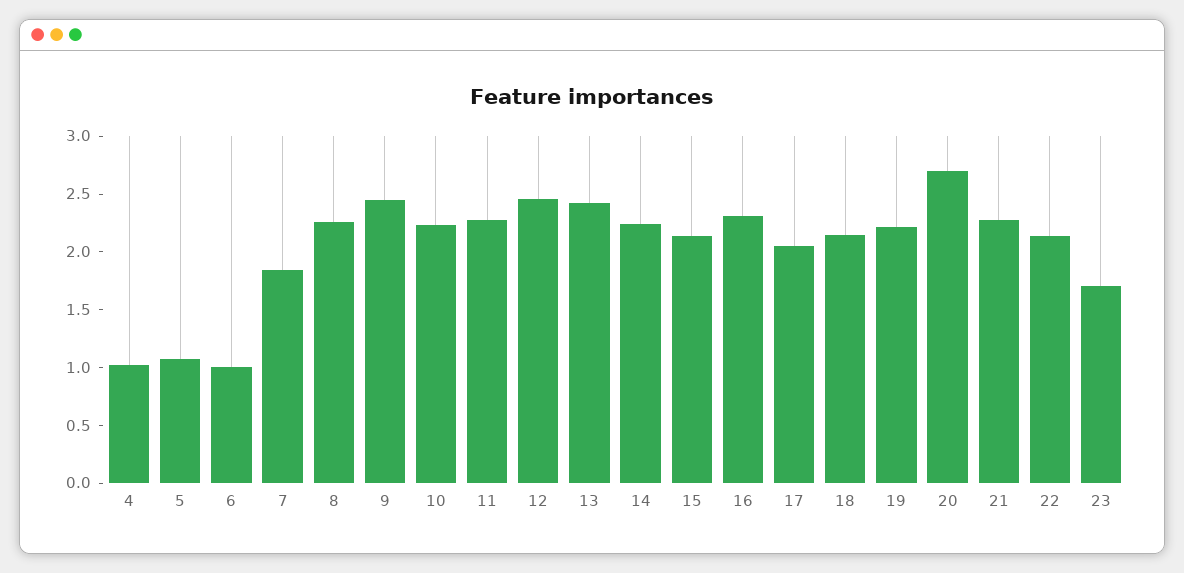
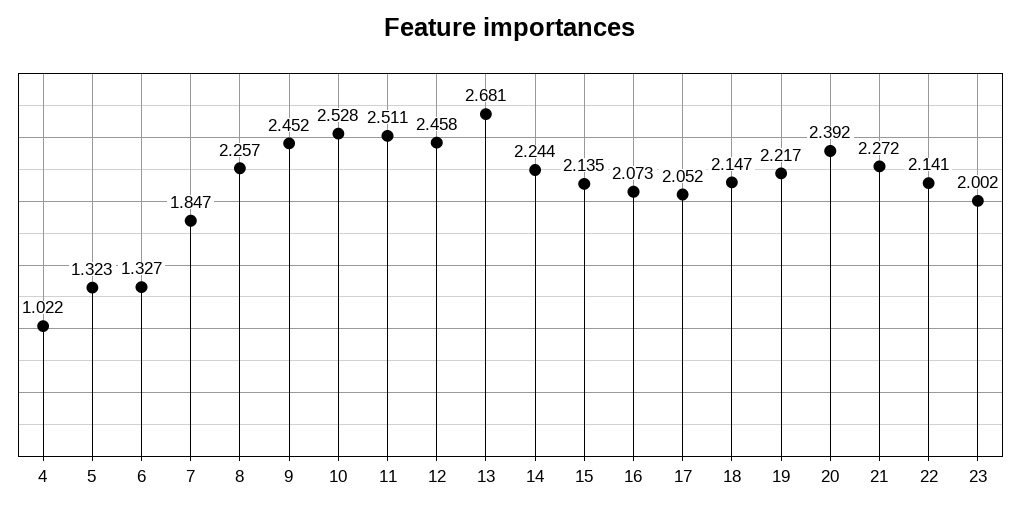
  {
    "4": 1.022,
-   "5": 1.1,
+   "5": 1.323,
-   "6": 1,
+   "6": 1.327,
    "7": 1.847,
    "8": 2.257,
    "9": 2.452,
-   "10": 2.2,
+   "10": 2.528,
-   "11": 2.3,
+   "11": 2.511,
    "12": 2.458,
-   "13": 2.4,
+   "13": 2.681,
    "14": 2.244,
    "15": 2.135,
-   "16": 2.3,
+   "16": 2.073,
    "17": 2.052,
    "18": 2.147,
    "19": 2.217,
-   "20": 2.7,
+   "20": 2.392,
    "21": 2.272,
    "22": 2.141,
-   "23": 1.7
+   "23": 2.002
  }

